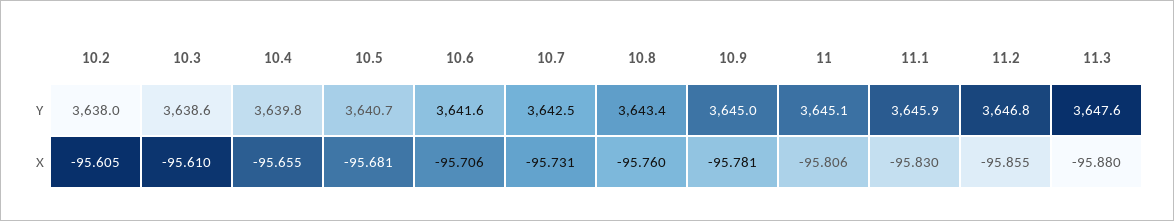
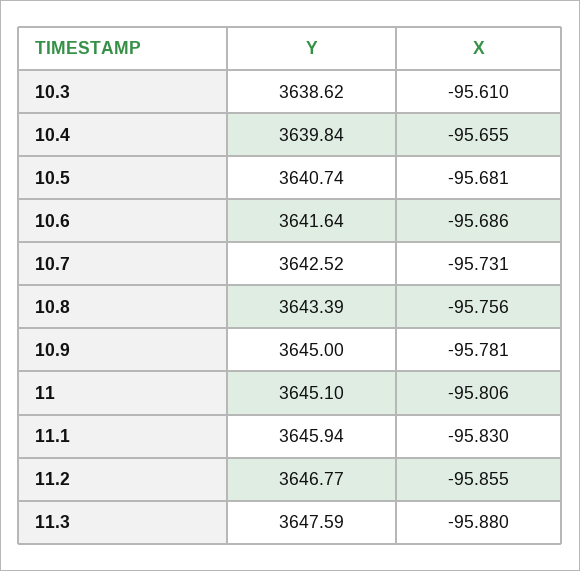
  {
-   "10.2": {
-     "Y": 3638,
-     "X": -95.605
-   },
    "10.3": {
      "Y": 3638.62,
      "X": -95.61
    },
    "10.4": {
      "Y": 3639.84,
      "X": -95.655
    },
    "10.5": {
      "Y": 3640.74,
      "X": -95.681
    },
    "10.6": {
      "Y": 3641.64,
-     "X": -95.706
+     "X": -95.686
    },
    "10.7": {
      "Y": 3642.52,
      "X": -95.731
    },
    "10.8": {
      "Y": 3643.39,
-     "X": -95.76
+     "X": -95.756
    },
    "10.9": {
      "Y": 3645,
      "X": -95.781
    },
    "11": {
      "Y": 3645.1,
      "X": -95.806
    },
    "11.1": {
      "Y": 3645.94,
      "X": -95.83
    },
    "11.2": {
      "Y": 3646.77,
      "X": -95.855
    },
    "11.3": {
      "Y": 3647.59,
      "X": -95.88
    }
  }

